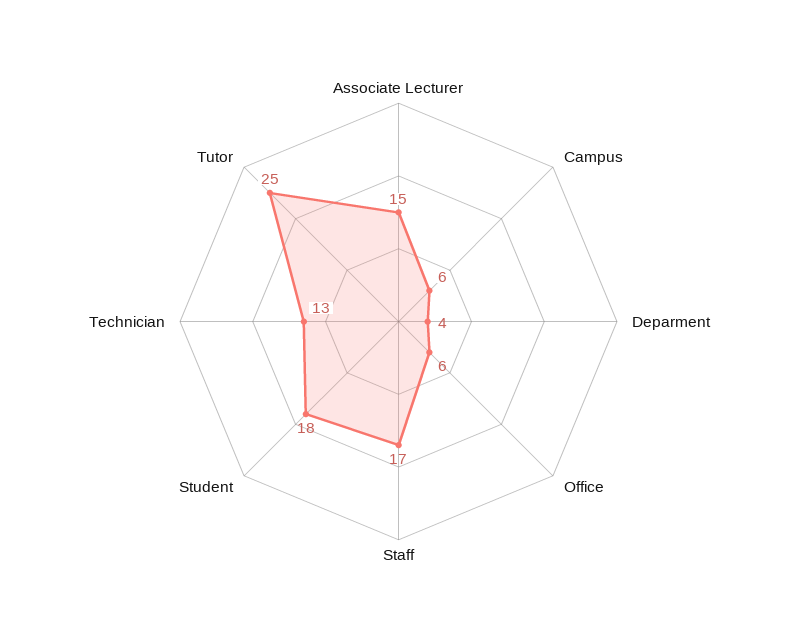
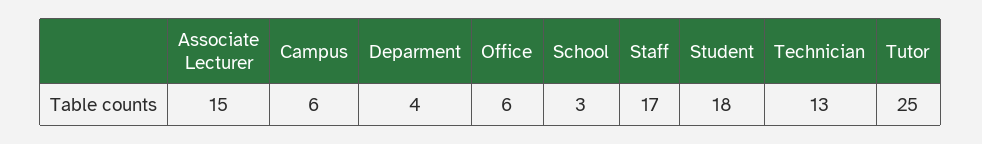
  {
    "Associate Lecturer": 15,
    "Campus": 6,
    "Deparment": 4,
    "Office": 6,
    "Staff": 17,
    "Student": 18,
    "Technician": 13,
-   "Tutor": 25
+   "Tutor": 25,
+   "School": 3
  }

